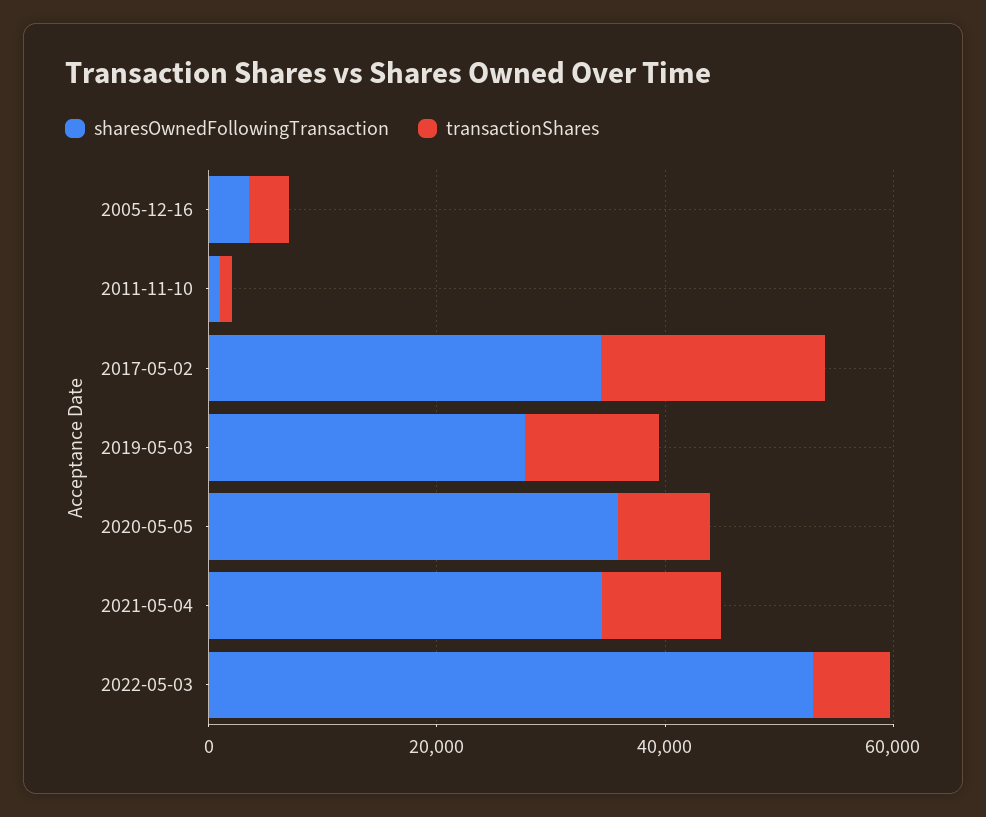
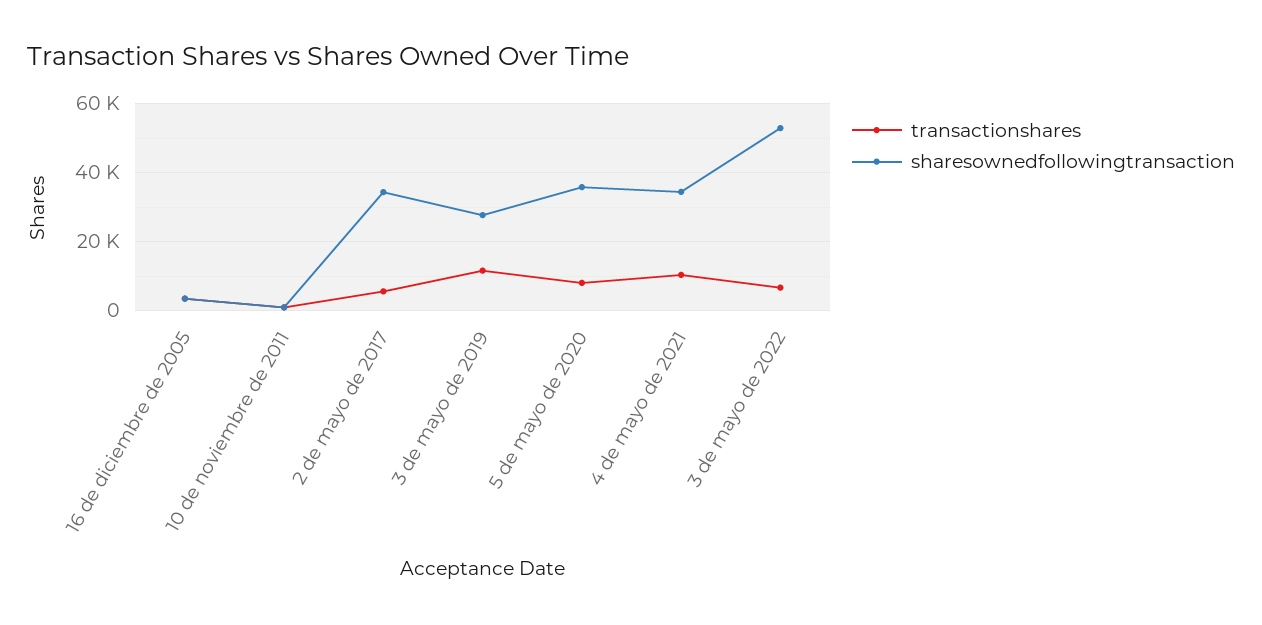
  {
    "sharesOwnedFollowingTransaction": {
      "2005-12-16": 4000,
      "2011-11-10": 2000,
      "2017-05-02": 34000,
      "2019-05-03": 28000,
      "2020-05-05": 36000,
      "2021-05-04": 34000,
      "2022-05-03": 52000
    },
    "transactionShares": {
      "2005-12-16": 4000,
      "2011-11-10": 2000,
-     "2017-05-02": 20000,
+     "2017-05-02": 6000,
      "2019-05-03": 12000,
      "2020-05-05": 8000,
      "2021-05-04": 10000,
      "2022-05-03": 6000
    }
  }

